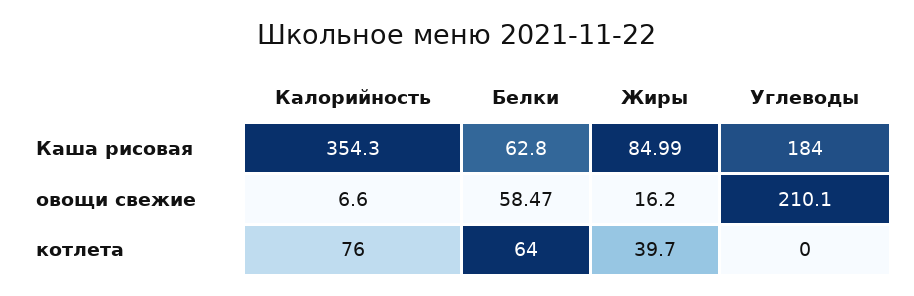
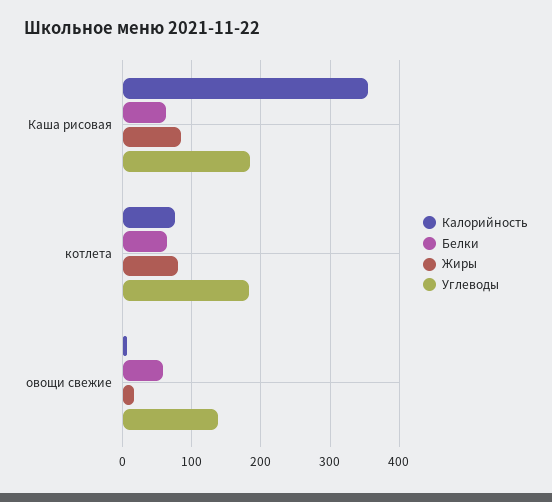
  {
    "Калорийность": {
      "Каша рисовая": 354.3,
      "овощи свежие": 6.6,
      "котлета": 76
    },
    "Белки": {
      "Каша рисовая": 62.8,
      "овощи свежие": 58.47,
      "котлета": 64
    },
    "Жиры": {
      "Каша рисовая": 84.99,
      "овощи свежие": 16.2,
-     "котлета": 39.7
+     "котлета": 80
    },
    "Углеводы": {
      "Каша рисовая": 184,
-     "овощи свежие": 210.1,
+     "овощи свежие": 140,
-     "котлета": 0
+     "котлета": 180
    }
  }

